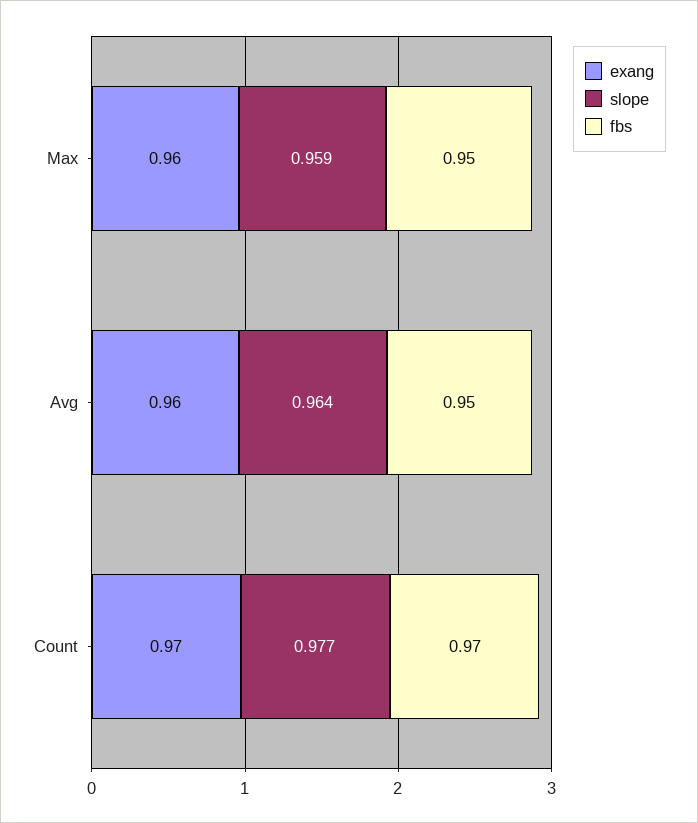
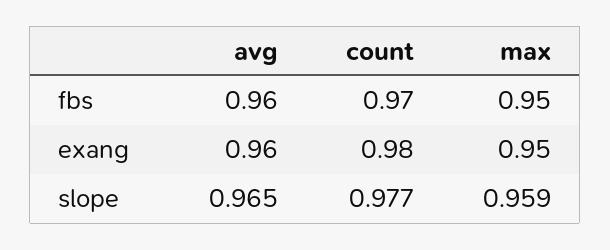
  {
    "exang": {
-     "Max": 0.96,
+     "Max": 0.95,
      "Avg": 0.96,
-     "Count": 0.97
+     "Count": 0.98
    },
    "slope": {
      "Max": 0.959,
-     "Avg": 0.964,
+     "Avg": 0.965,
      "Count": 0.977
    },
    "fbs": {
      "Max": 0.95,
-     "Avg": 0.95,
+     "Avg": 0.96,
      "Count": 0.97
    }
  }

